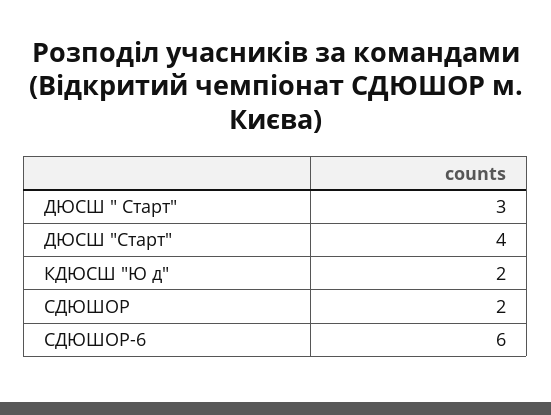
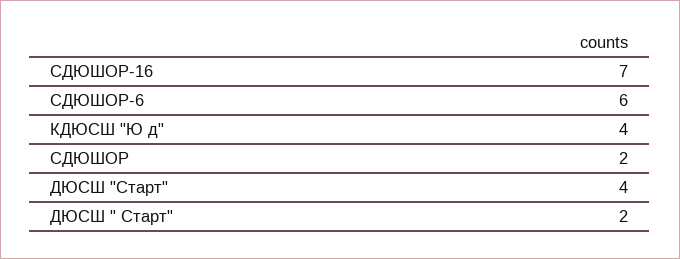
  {
-   "ДЮСШ \" Старт\"": 3,
+   "ДЮСШ \" Старт\"": 2,
    "ДЮСШ \"Старт\"": 4,
-   "КДЮСШ \"Ю д\"": 2,
+   "КДЮСШ \"Ю д\"": 4,
    "СДЮШОР": 2,
-   "СДЮШОР-6": 6
+   "СДЮШОР-6": 6,
+   "СДЮШОР-16": 7
  }

